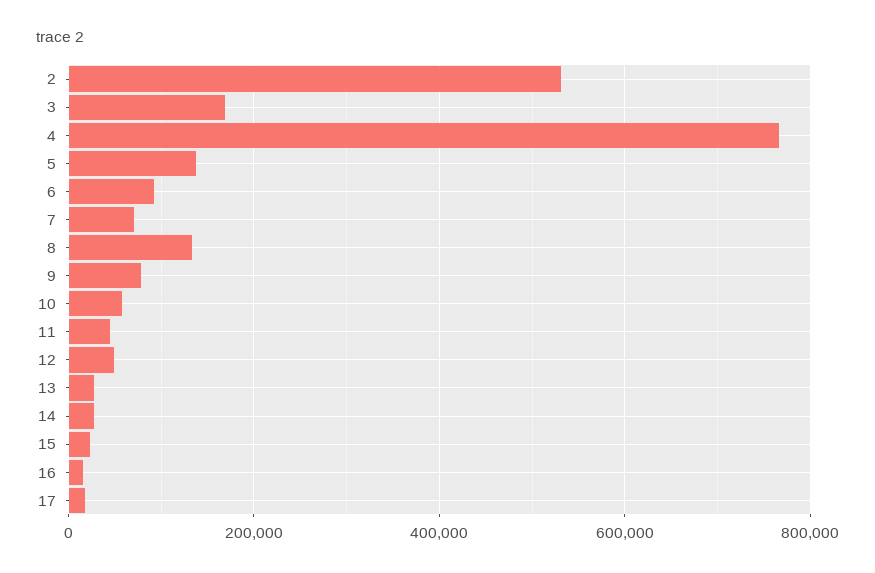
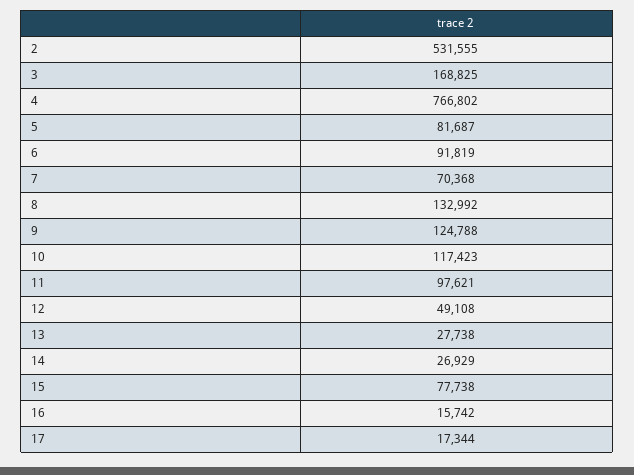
  {
    "2": 531555,
    "3": 168825,
    "4": 766802,
-   "5": 140000,
+   "5": 81687,
    "6": 91819,
    "7": 70368,
    "8": 132992,
-   "9": 80000,
+   "9": 124788,
-   "10": 60000,
+   "10": 117423,
-   "11": 40000,
+   "11": 97621,
    "12": 49108,
    "13": 27738,
    "14": 26929,
-   "15": 20000,
+   "15": 77738,
    "16": 15742,
    "17": 17344
  }

